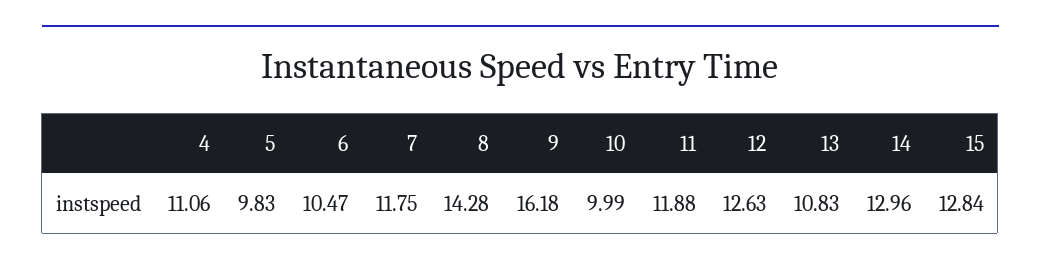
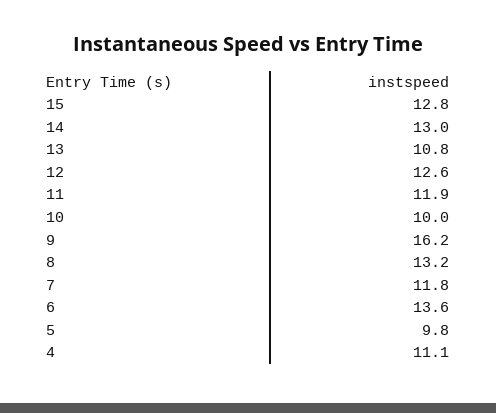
  {
    "4": 11.06,
    "5": 9.83,
-   "6": 10.47,
+   "6": 13.6,
    "7": 11.75,
-   "8": 14.28,
+   "8": 13.2,
    "9": 16.18,
    "10": 9.99,
    "11": 11.88,
    "12": 12.63,
    "13": 10.83,
    "14": 12.96,
    "15": 12.84
  }

